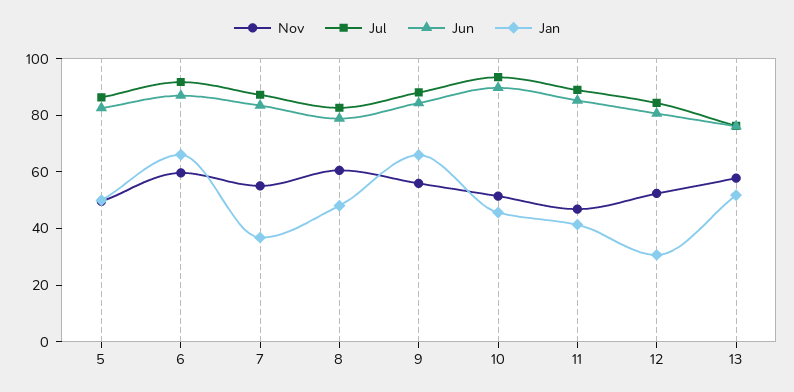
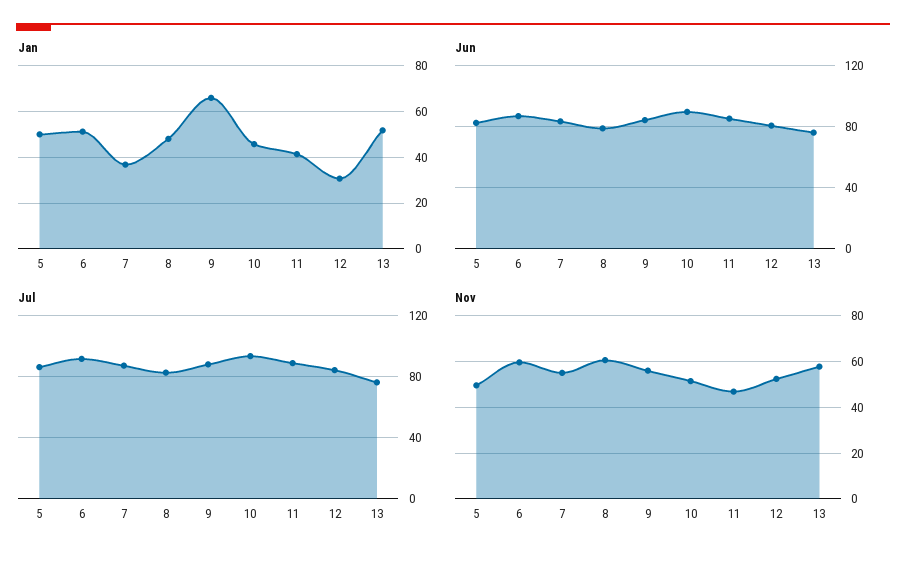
  {
    "Nov": {
      "5": 50,
      "6": 60,
      "7": 55,
      "8": 60,
      "9": 55,
      "10": 50,
      "11": 45,
      "12": 50,
      "13": 60
    },
    "Jul": {
      "5": 85,
      "6": 90,
      "7": 85,
      "8": 85,
      "9": 90,
      "10": 95,
      "11": 90,
      "12": 85,
      "13": 75
    },
    "Jun": {
      "5": 85,
      "6": 85,
      "7": 85,
      "8": 80,
      "9": 85,
      "10": 90,
      "11": 85,
      "12": 80,
      "13": 75
    },
    "Jan": {
      "5": 50,
-     "6": 65,
+     "6": 50,
      "7": 35,
      "8": 50,
      "9": 65,
      "10": 45,
      "11": 40,
      "12": 30,
      "13": 50
    }
  }

